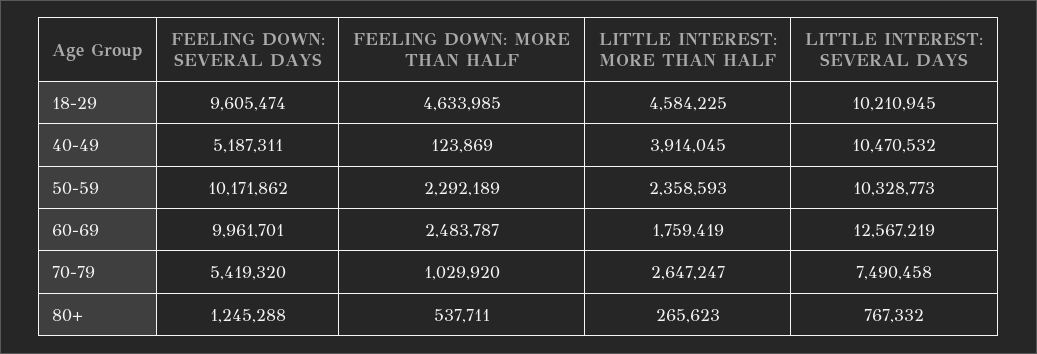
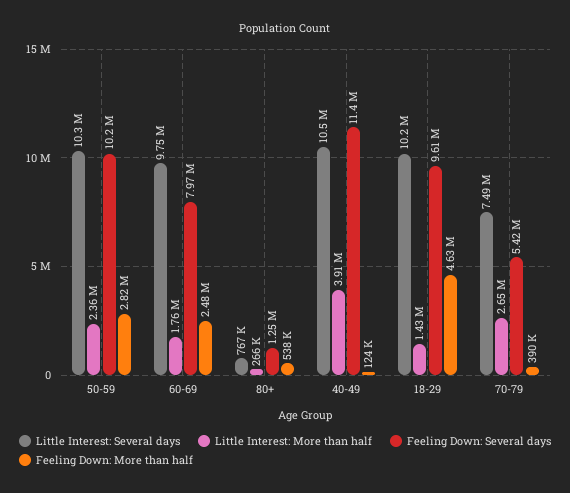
  {
    "FEELING DOWN: SEVERAL DAYS": {
      "18-29": 9605474,
-     "40-49": 5187311,
+     "40-49": 11400000,
      "50-59": 10171862,
-     "60-69": 9961701,
+     "60-69": 7970000,
      "70-79": 5419320,
      "80+": 1245288
    },
    "FEELING DOWN: MORE THAN HALF": {
      "18-29": 4633985,
      "40-49": 123869,
-     "50-59": 2292189,
+     "50-59": 2820000,
      "60-69": 2483787,
-     "70-79": 1029920,
+     "70-79": 390000,
      "80+": 537711
    },
    "LITTLE INTEREST: MORE THAN HALF": {
-     "18-29": 4584225,
+     "18-29": 1430000,
      "40-49": 3914045,
      "50-59": 2358593,
      "60-69": 1759419,
      "70-79": 2647247,
      "80+": 265623
    },
    "LITTLE INTEREST: SEVERAL DAYS": {
      "18-29": 10210945,
      "40-49": 10470532,
      "50-59": 10328773,
-     "60-69": 12567219,
+     "60-69": 9750000,
      "70-79": 7490458,
      "80+": 767332
    }
  }

